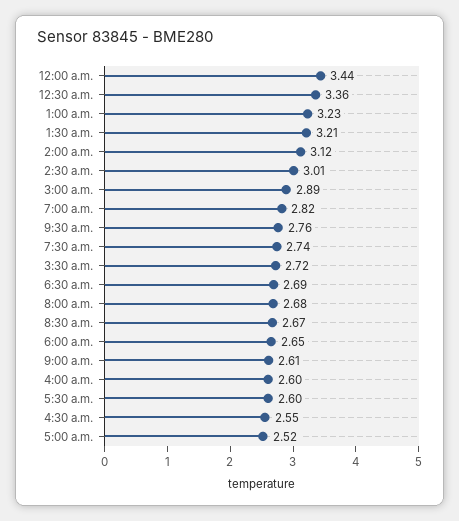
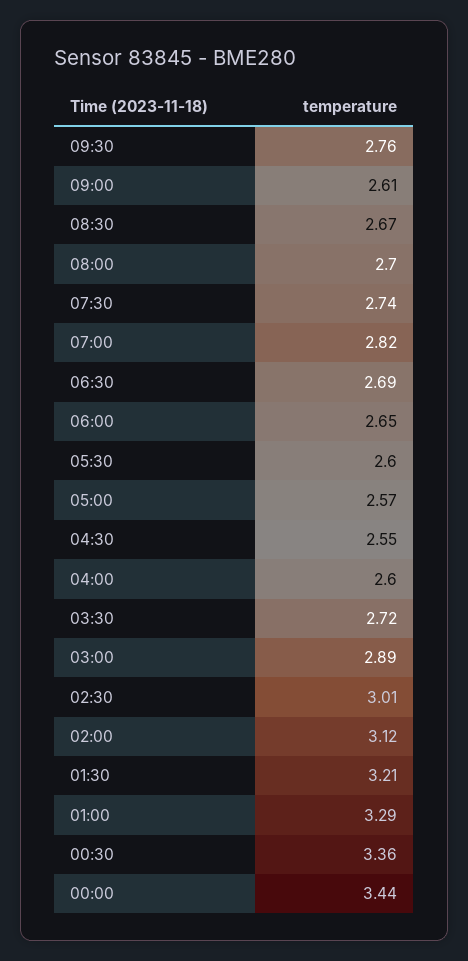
  {
    "12:00 a.m.": 3.44,
    "12:30 a.m.": 3.36,
-   "1:00 a.m.": 3.23,
+   "1:00 a.m.": 3.29,
    "1:30 a.m.": 3.21,
    "2:00 a.m.": 3.12,
    "2:30 a.m.": 3.01,
    "3:00 a.m.": 2.89,
    "7:00 a.m.": 2.82,
    "9:30 a.m.": 2.76,
    "7:30 a.m.": 2.74,
    "3:30 a.m.": 2.72,
    "6:30 a.m.": 2.69,
-   "8:00 a.m.": 2.68,
+   "8:00 a.m.": 2.7,
    "8:30 a.m.": 2.67,
    "6:00 a.m.": 2.65,
    "9:00 a.m.": 2.61,
    "4:00 a.m.": 2.6,
    "5:30 a.m.": 2.6,
    "4:30 a.m.": 2.55,
-   "5:00 a.m.": 2.52
+   "5:00 a.m.": 2.57
  }

